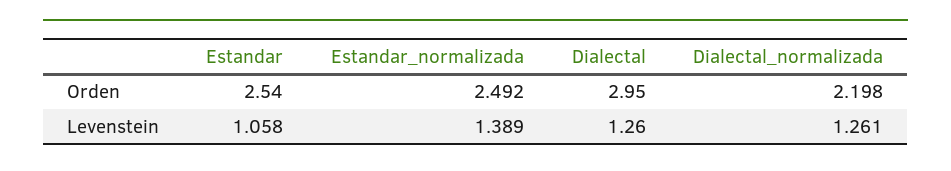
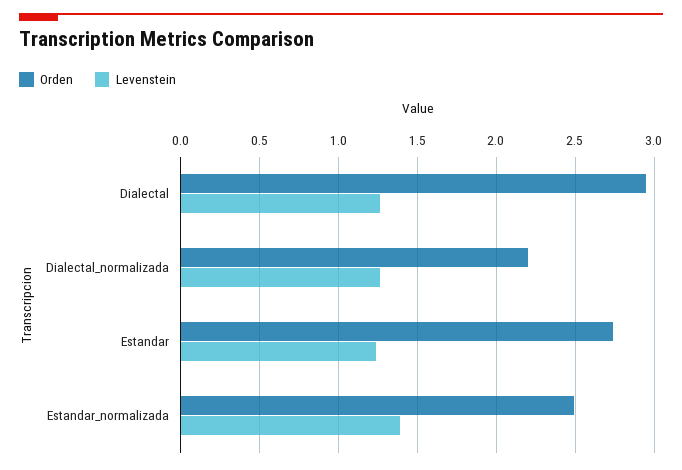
  {
    "Orden": {
-     "Estandar": 2.54,
+     "Estandar": 2.75,
      "Estandar_normalizada": 2.492,
      "Dialectal": 2.95,
      "Dialectal_normalizada": 2.198
    },
    "Levenstein": {
-     "Estandar": 1.058,
+     "Estandar": 1.25,
      "Estandar_normalizada": 1.389,
      "Dialectal": 1.26,
      "Dialectal_normalizada": 1.261
    }
  }

